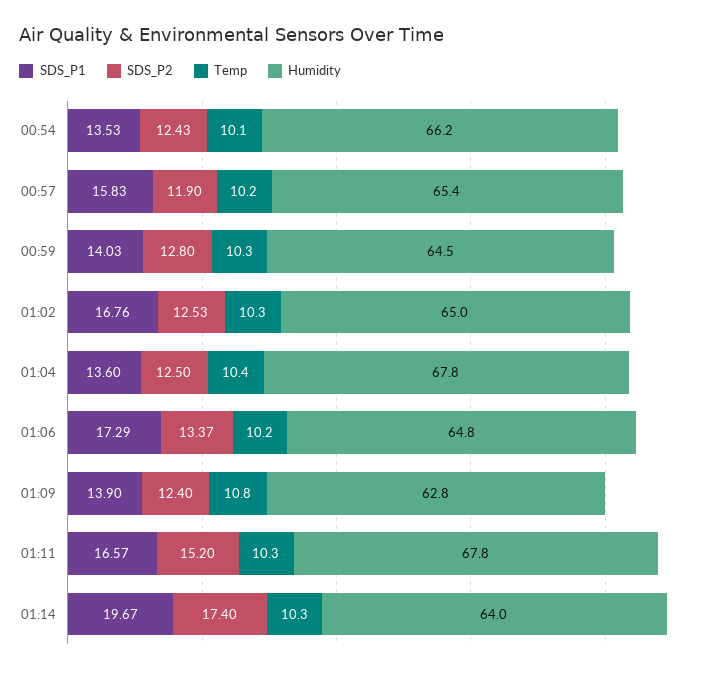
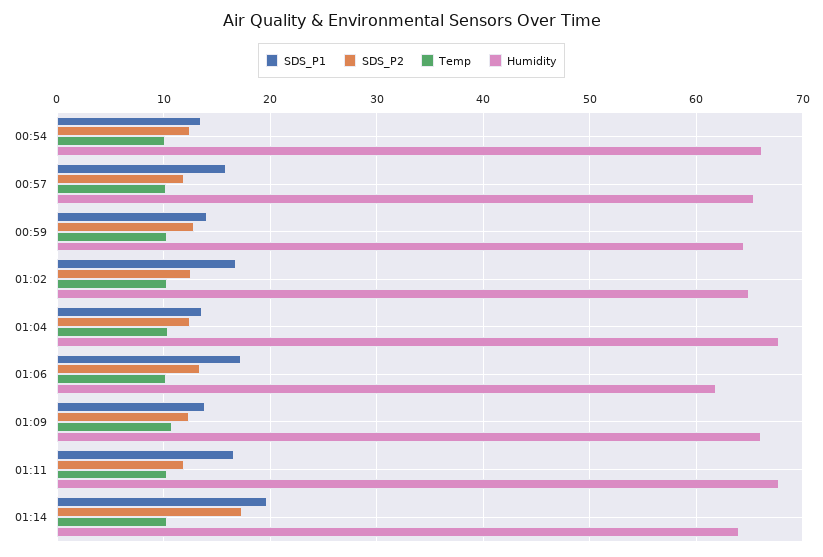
  {
    "SDS_P1": {
      "00:54": 13.53,
      "00:57": 15.83,
      "00:59": 14.03,
      "01:02": 16.76,
      "01:04": 13.6,
      "01:06": 17.29,
      "01:09": 13.9,
      "01:11": 16.57,
      "01:14": 19.67
    },
    "SDS_P2": {
      "00:54": 12.43,
      "00:57": 11.9,
      "00:59": 12.8,
      "01:02": 12.53,
      "01:04": 12.5,
      "01:06": 13.37,
      "01:09": 12.4,
-     "01:11": 15.2,
+     "01:11": 12,
      "01:14": 17.4
    },
    "Temp": {
      "00:54": 10.1,
      "00:57": 10.2,
      "00:59": 10.3,
      "01:02": 10.3,
      "01:04": 10.4,
      "01:06": 10.2,
      "01:09": 10.8,
      "01:11": 10.3,
      "01:14": 10.3
    },
    "Humidity": {
      "00:54": 66.2,
      "00:57": 65.4,
      "00:59": 64.5,
      "01:02": 65,
      "01:04": 67.8,
-     "01:06": 64.8,
+     "01:06": 62,
-     "01:09": 62.8,
+     "01:09": 66,
      "01:11": 67.8,
      "01:14": 64
    }
  }

